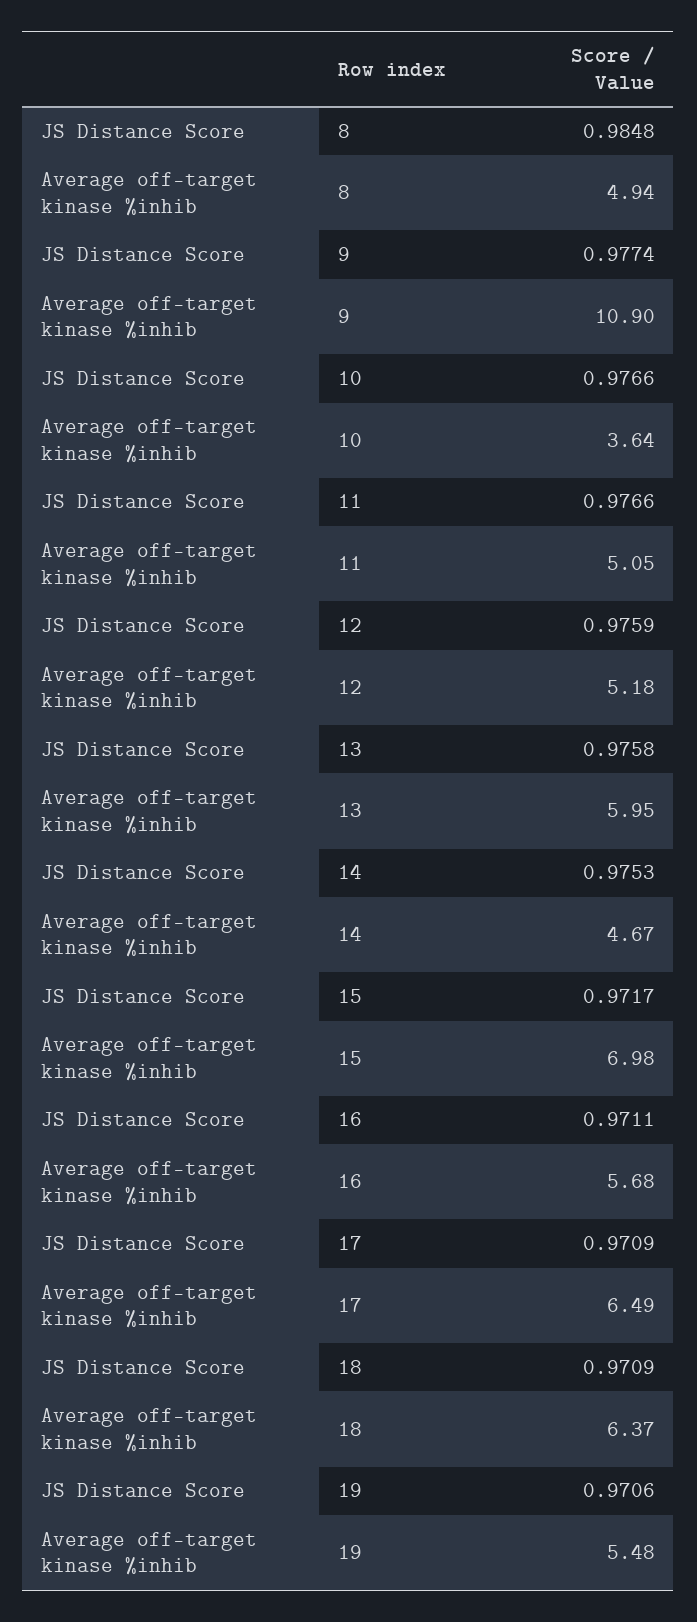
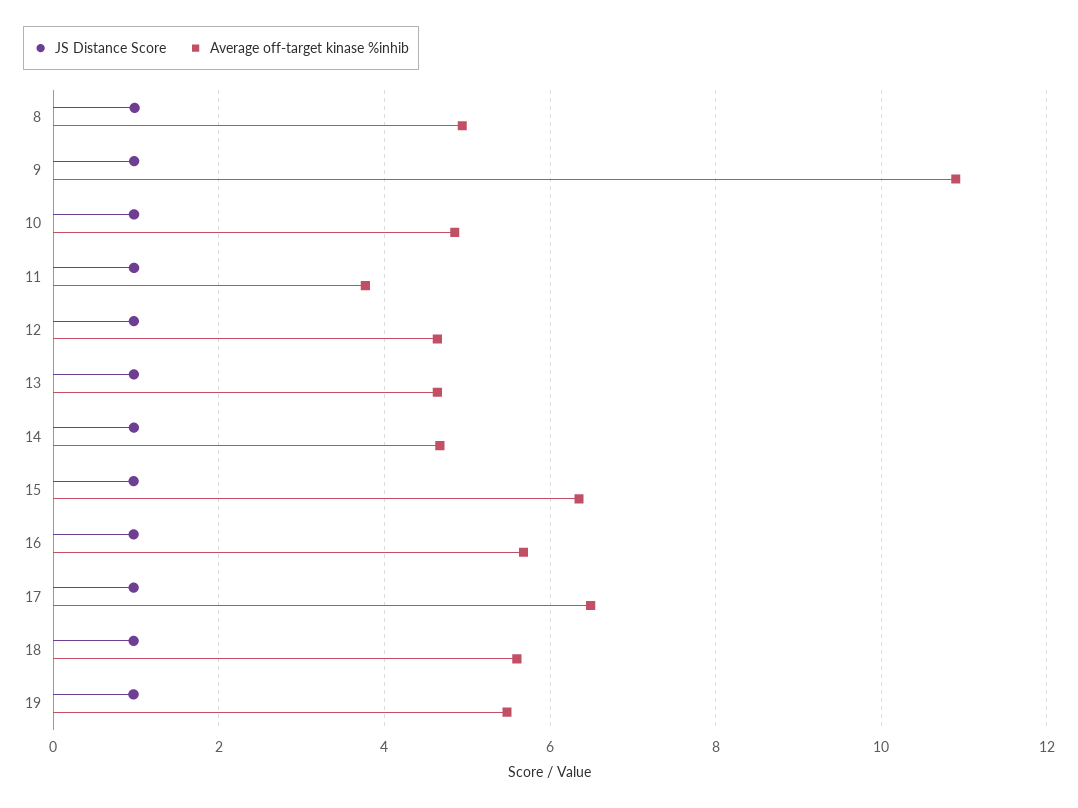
  {
    "JS Distance Score": {
      "8": 0.9848,
      "9": 0.9774,
      "10": 0.9766,
      "11": 0.9766,
      "12": 0.9759,
      "13": 0.9758,
      "14": 0.9753,
      "15": 0.9717,
      "16": 0.9711,
      "17": 0.9709,
      "18": 0.9709,
      "19": 0.9706
    },
    "Average off-target kinase %inhib": {
      "8": 4.94,
      "9": 10.9,
-     "10": 3.64,
+     "10": 4.8,
-     "11": 5.05,
+     "11": 3.8,
-     "12": 5.18,
+     "12": 4.6,
-     "13": 5.95,
+     "13": 4.6,
      "14": 4.67,
-     "15": 6.98,
+     "15": 6.4,
      "16": 5.68,
      "17": 6.49,
-     "18": 6.37,
+     "18": 5.6,
      "19": 5.48
    }
  }

